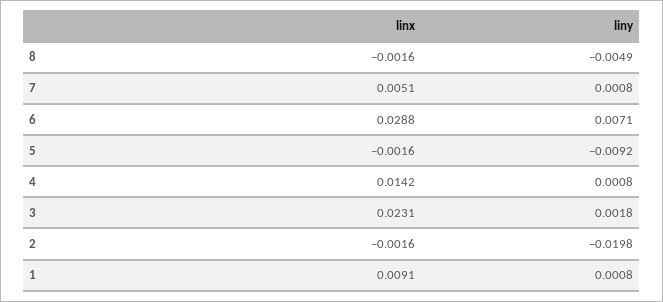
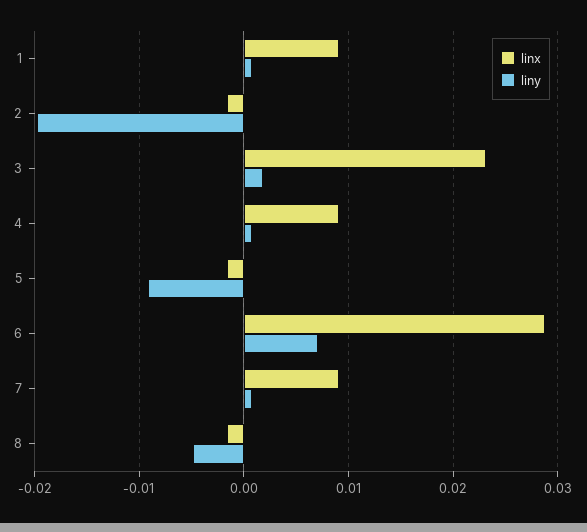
  {
    "linx": {
      "8": -0.0016,
-     "7": 0.0051,
+     "7": 0.009,
      "6": 0.0288,
      "5": -0.0016,
-     "4": 0.0142,
+     "4": 0.009,
      "3": 0.0231,
      "2": -0.0016,
      "1": 0.0091
    },
    "liny": {
      "8": -0.0049,
      "7": 0.0008,
      "6": 0.0071,
      "5": -0.0092,
      "4": 0.0008,
      "3": 0.0018,
      "2": -0.0198,
      "1": 0.0008
    }
  }

